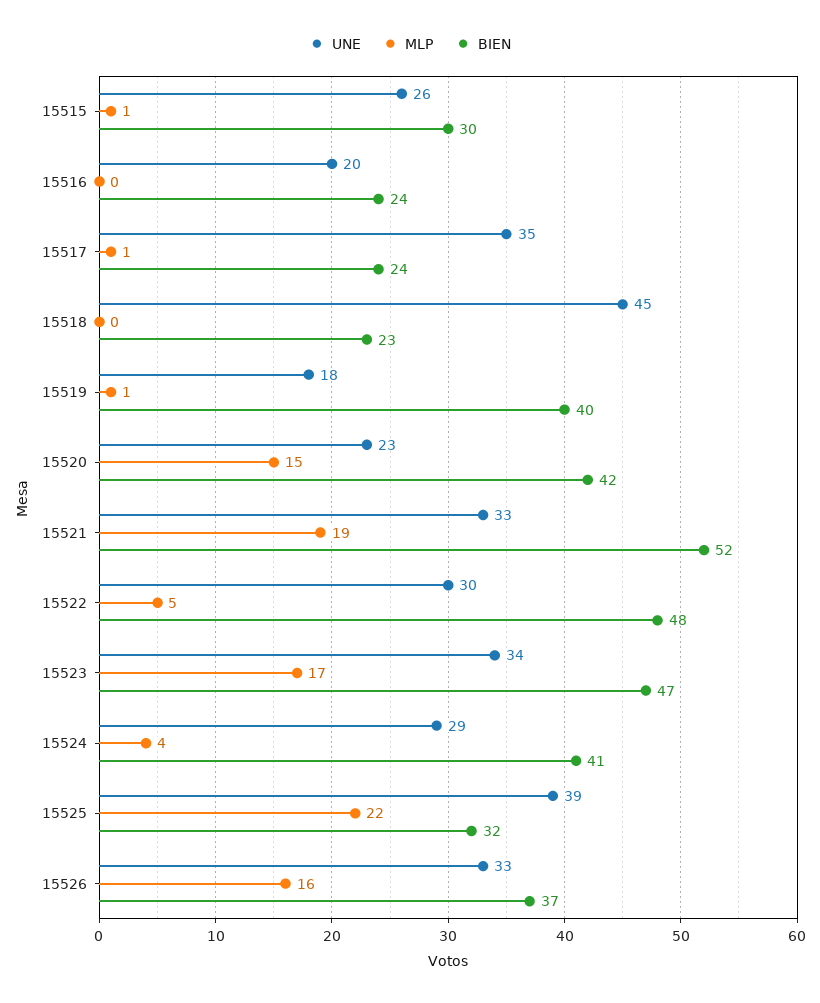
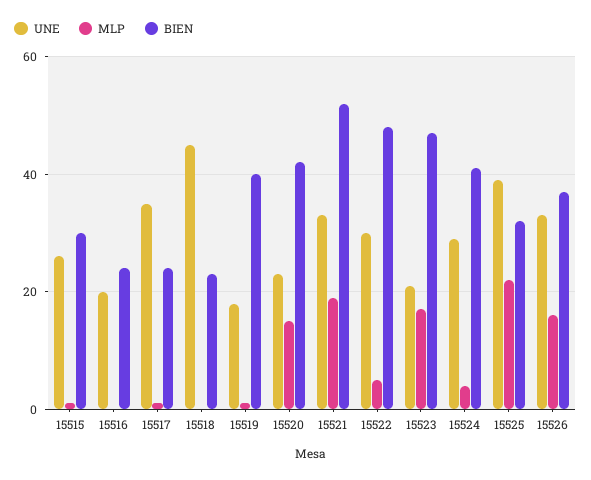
  {
    "UNE": {
      "15515": 26,
      "15516": 20,
      "15517": 35,
      "15518": 45,
      "15519": 18,
      "15520": 23,
      "15521": 33,
      "15522": 30,
-     "15523": 34,
+     "15523": 20,
      "15524": 29,
      "15525": 39,
      "15526": 33
    },
    "MLP": {
      "15515": 1,
      "15516": 0,
      "15517": 1,
      "15518": 0,
      "15519": 1,
      "15520": 15,
      "15521": 19,
      "15522": 5,
      "15523": 17,
      "15524": 4,
      "15525": 22,
      "15526": 16
    },
    "BIEN": {
      "15515": 30,
      "15516": 24,
      "15517": 24,
      "15518": 23,
      "15519": 40,
      "15520": 42,
      "15521": 52,
      "15522": 48,
      "15523": 47,
      "15524": 41,
      "15525": 32,
      "15526": 37
    }
  }

